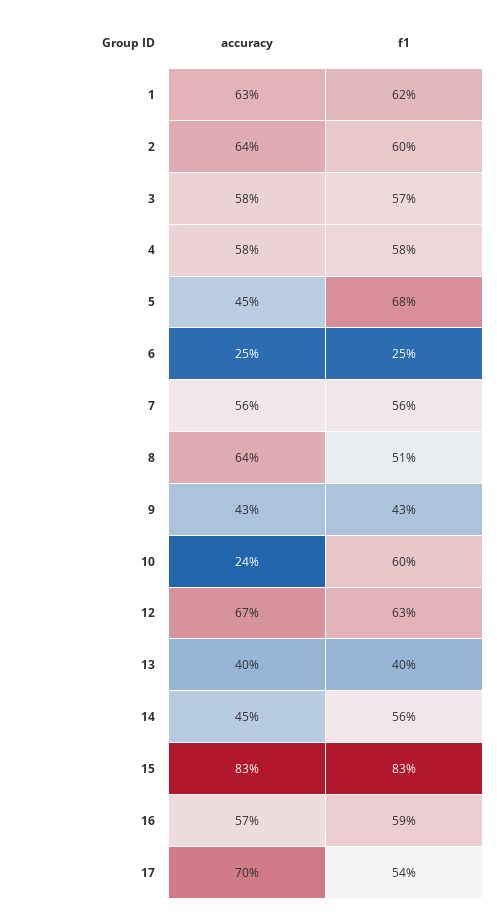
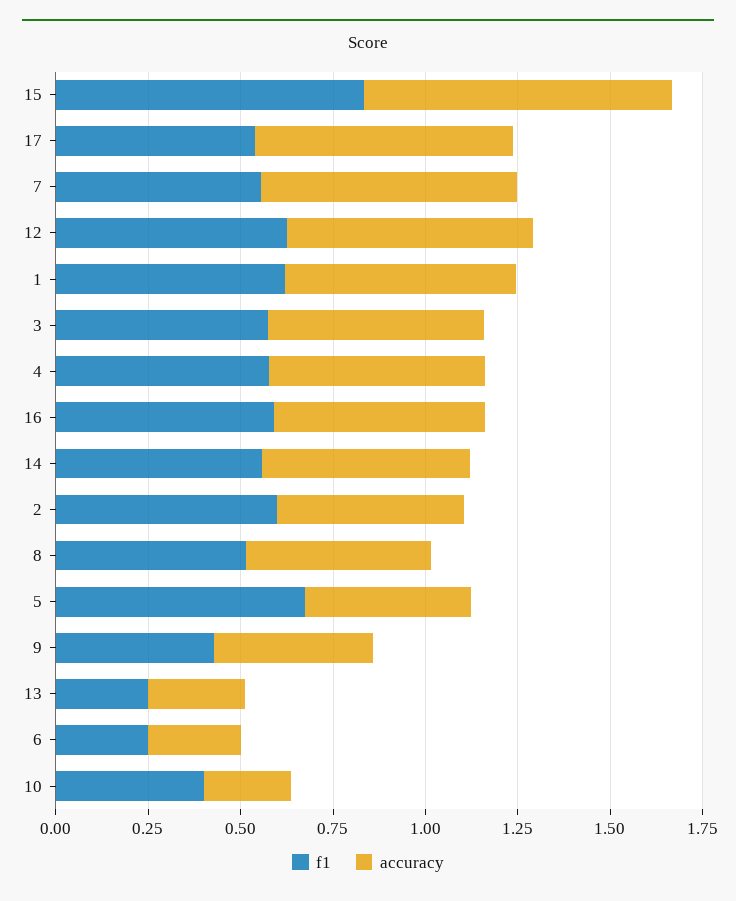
  {
    "accuracy": {
      "1": 0.63,
-     "2": 0.64,
+     "2": 0.5,
      "3": 0.58,
      "4": 0.58,
      "5": 0.45,
      "6": 0.25,
-     "7": 0.56,
+     "7": 0.7,
-     "8": 0.64,
+     "8": 0.5,
      "9": 0.43,
      "10": 0.24,
      "12": 0.67,
-     "13": 0.4,
+     "13": 0.25,
-     "14": 0.45,
+     "14": 0.55,
      "15": 0.83,
      "16": 0.57,
      "17": 0.7
    },
    "f1": {
      "1": 0.62,
      "2": 0.6,
      "3": 0.57,
      "4": 0.58,
      "5": 0.68,
      "6": 0.25,
      "7": 0.56,
      "8": 0.51,
      "9": 0.43,
-     "10": 0.6,
+     "10": 0.4,
      "12": 0.63,
-     "13": 0.4,
+     "13": 0.25,
      "14": 0.56,
      "15": 0.83,
      "16": 0.59,
      "17": 0.54
    }
  }

